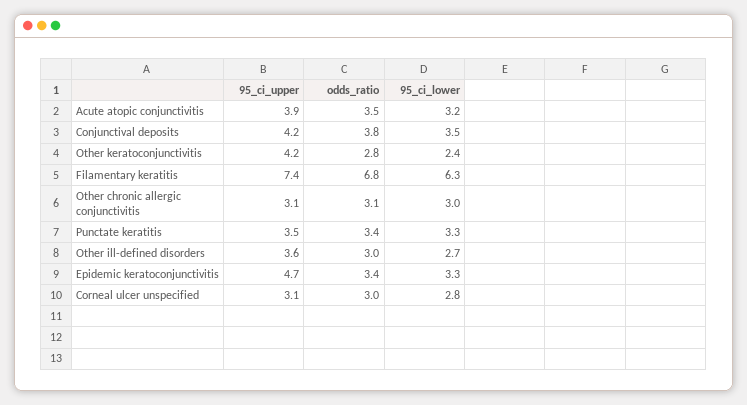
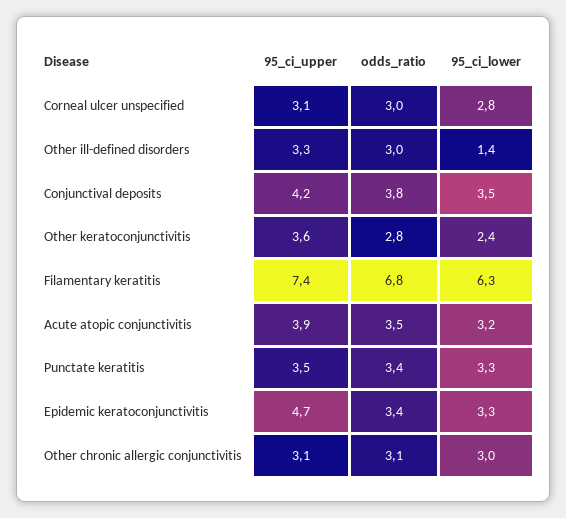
  {
    "95_ci_upper": {
      "Acute atopic conjunctivitis": 3.9,
      "Conjunctival deposits": 4.2,
-     "Other keratoconjunctivitis": 4.2,
+     "Other keratoconjunctivitis": 3.6,
      "Filamentary keratitis": 7.4,
      "Other chronic allergic conjunctivitis": 3.1,
      "Punctate keratitis": 3.5,
-     "Other ill-defined disorders": 3.6,
+     "Other ill-defined disorders": 3.3,
      "Epidemic keratoconjunctivitis": 4.7,
      "Corneal ulcer unspecified": 3.1
    },
    "odds_ratio": {
      "Acute atopic conjunctivitis": 3.5,
      "Conjunctival deposits": 3.8,
      "Other keratoconjunctivitis": 2.8,
      "Filamentary keratitis": 6.8,
      "Other chronic allergic conjunctivitis": 3.1,
      "Punctate keratitis": 3.4,
      "Other ill-defined disorders": 3,
      "Epidemic keratoconjunctivitis": 3.4,
      "Corneal ulcer unspecified": 3
    },
    "95_ci_lower": {
      "Acute atopic conjunctivitis": 3.2,
      "Conjunctival deposits": 3.5,
      "Other keratoconjunctivitis": 2.4,
      "Filamentary keratitis": 6.3,
      "Other chronic allergic conjunctivitis": 3,
      "Punctate keratitis": 3.3,
-     "Other ill-defined disorders": 2.7,
+     "Other ill-defined disorders": 1.4,
      "Epidemic keratoconjunctivitis": 3.3,
      "Corneal ulcer unspecified": 2.8
    }
  }

